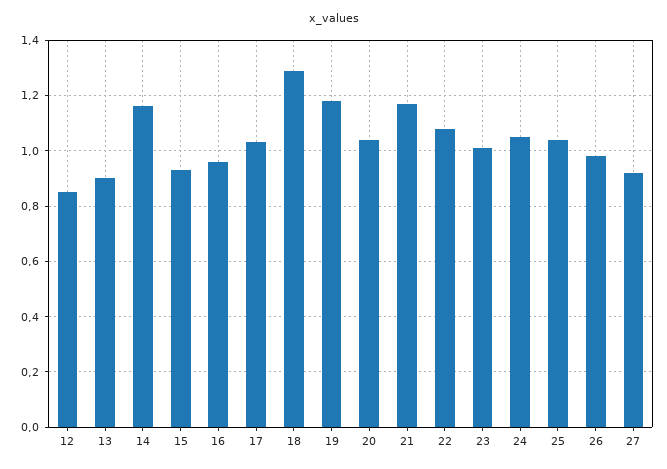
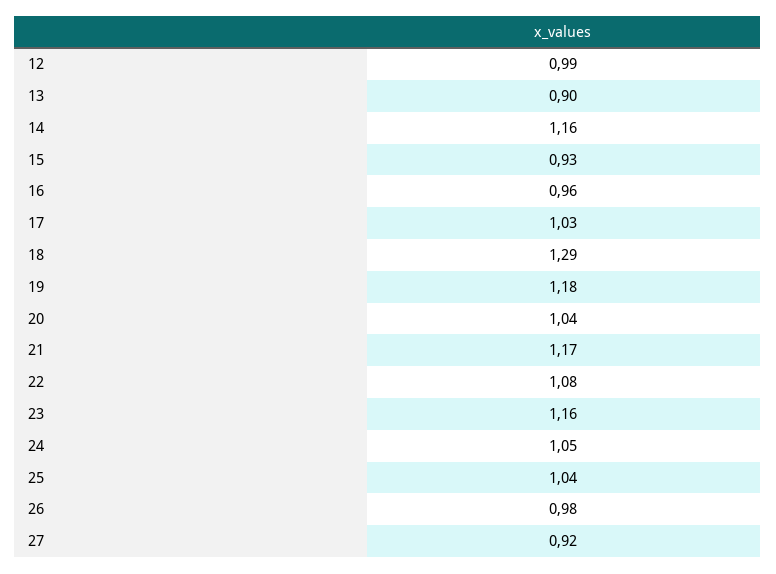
  {
-   "12": 0.85,
+   "12": 0.99,
    "13": 0.9,
    "14": 1.16,
    "15": 0.93,
    "16": 0.96,
    "17": 1.03,
    "18": 1.29,
    "19": 1.18,
    "20": 1.04,
    "21": 1.17,
    "22": 1.08,
-   "23": 1,
+   "23": 1.16,
    "24": 1.05,
    "25": 1.04,
    "26": 0.98,
    "27": 0.92
  }

